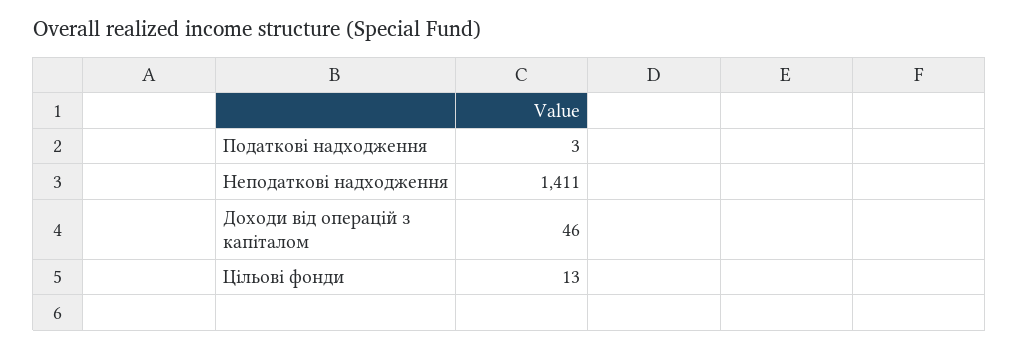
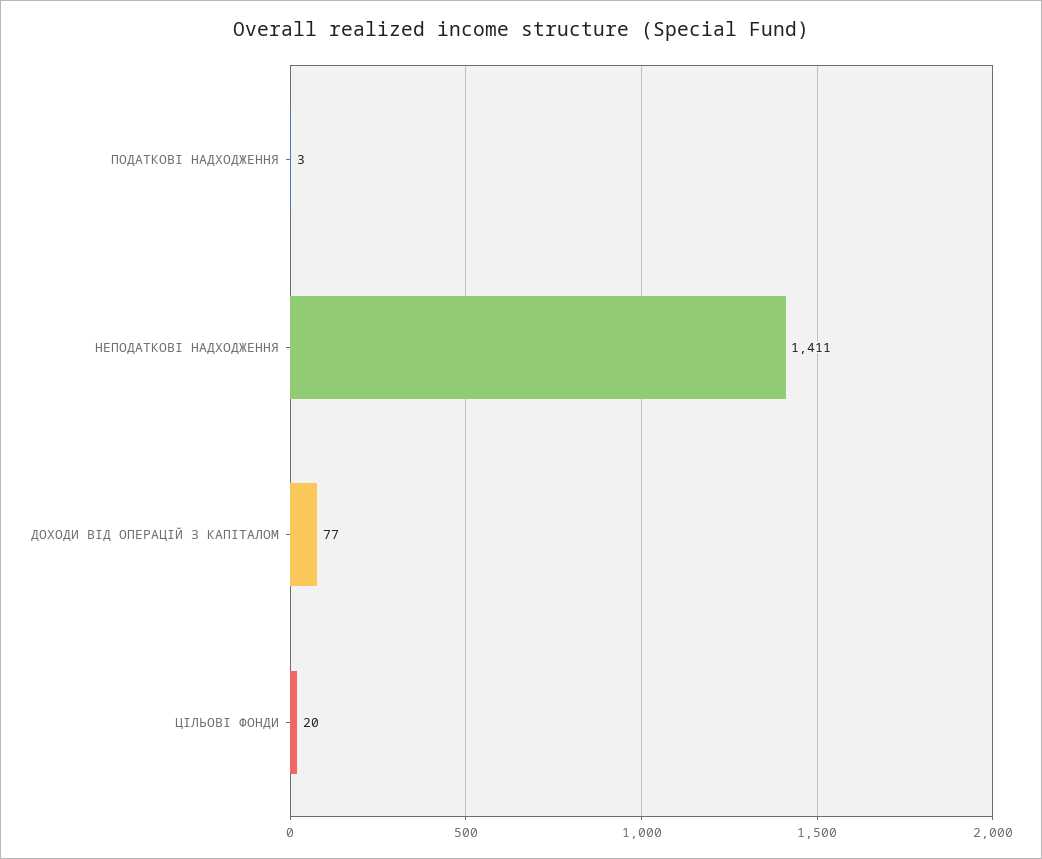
  {
    "Податкові надходження": 3,
    "Неподаткові надходження": 1411,
-   "Доходи від операцій з капіталом": 46,
+   "Доходи від операцій з капіталом": 77,
-   "Цільові фонди": 13
+   "Цільові фонди": 20
  }

